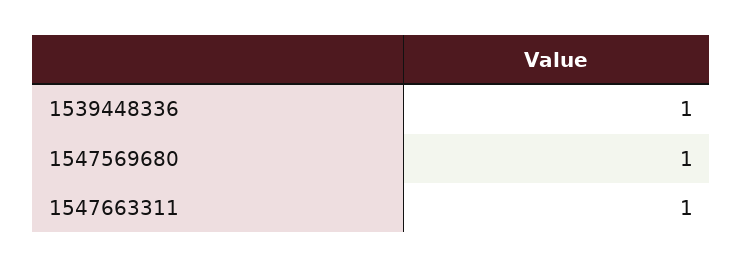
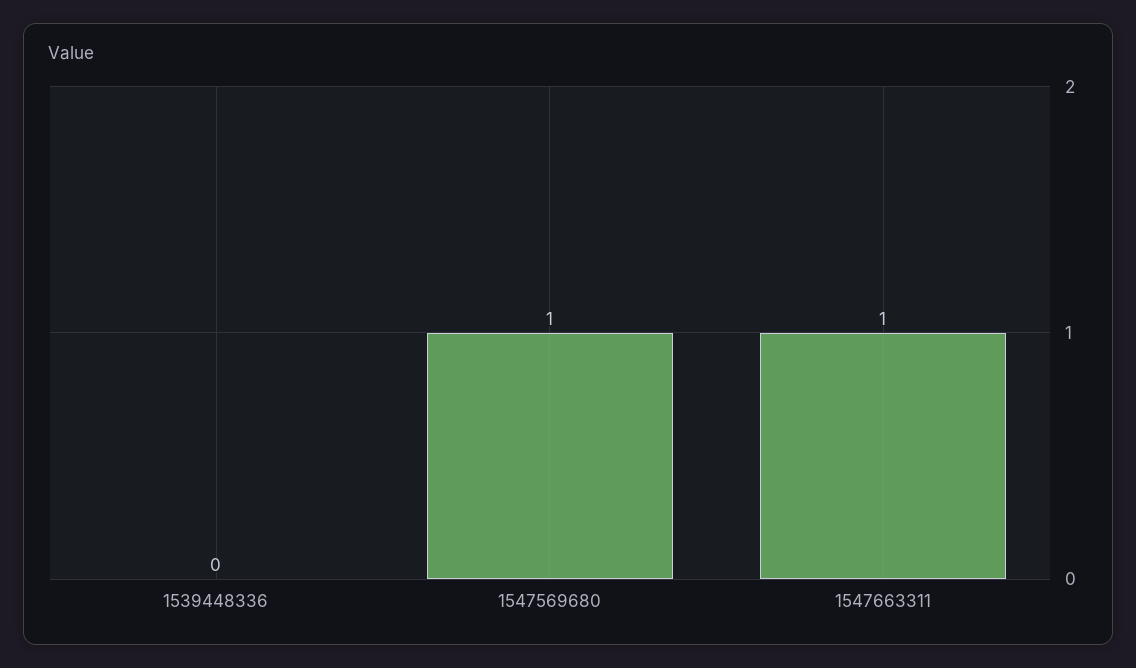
  {
-   "1539448336": 1,
+   "1539448336": 0,
    "1547569680": 1,
    "1547663311": 1
  }

